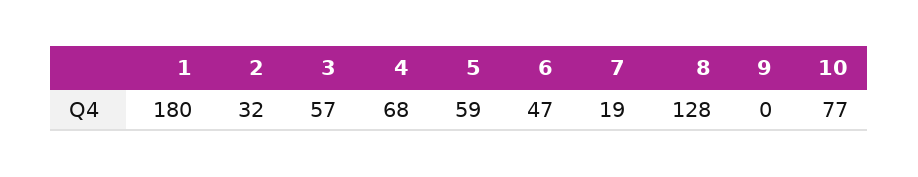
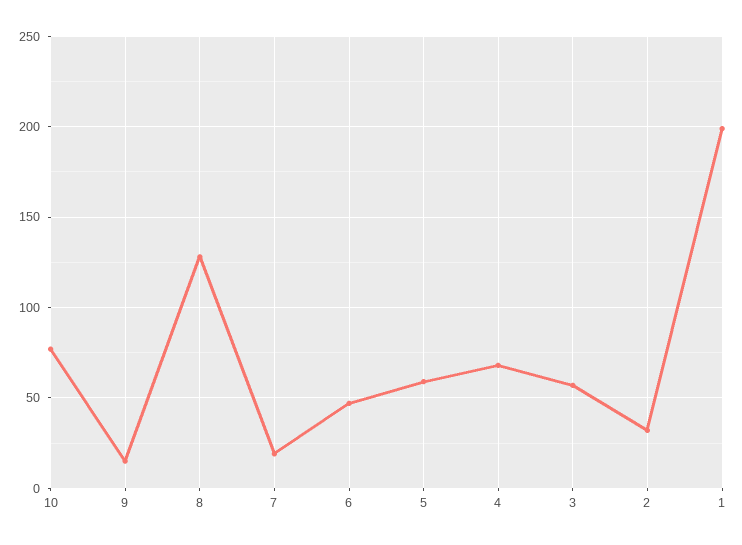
  {
-   "1": 180,
+   "1": 200,
    "2": 32,
    "3": 57,
    "4": 68,
    "5": 59,
    "6": 47,
    "7": 19,
    "8": 128,
-   "9": 0,
+   "9": 15,
    "10": 77
  }

